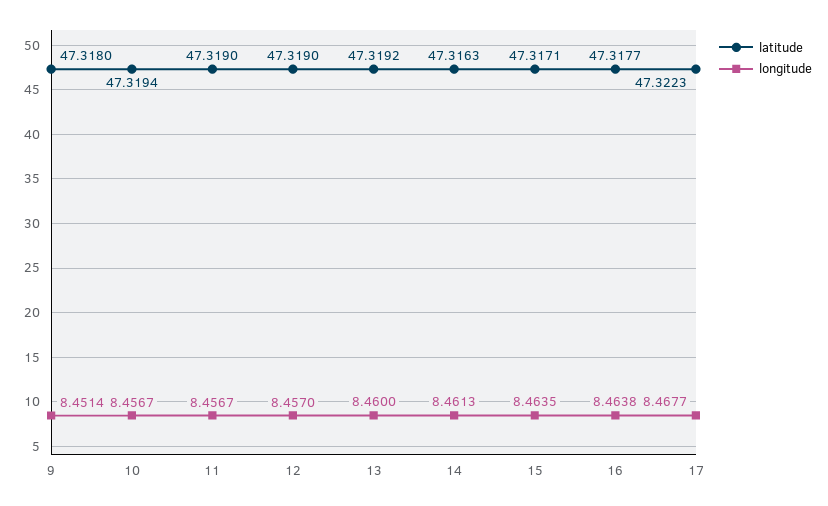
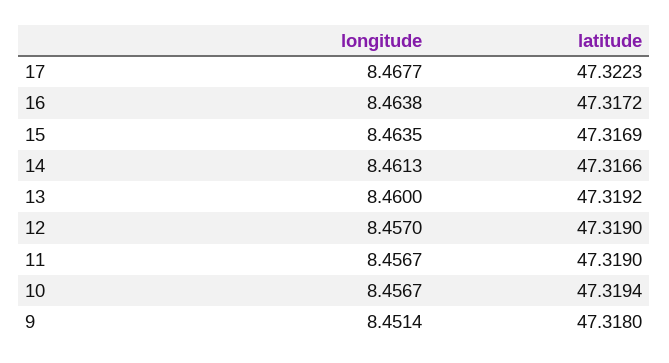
  {
    "latitude": {
      "9": 47.318,
      "10": 47.3194,
      "11": 47.319,
      "12": 47.319,
      "13": 47.3192,
-     "14": 47.3163,
+     "14": 47.3166,
-     "15": 47.3171,
+     "15": 47.3169,
-     "16": 47.3177,
+     "16": 47.3172,
      "17": 47.3223
    },
    "longitude": {
      "9": 8.4514,
      "10": 8.4567,
      "11": 8.4567,
      "12": 8.457,
      "13": 8.46,
      "14": 8.4613,
      "15": 8.4635,
      "16": 8.4638,
      "17": 8.4677
    }
  }

